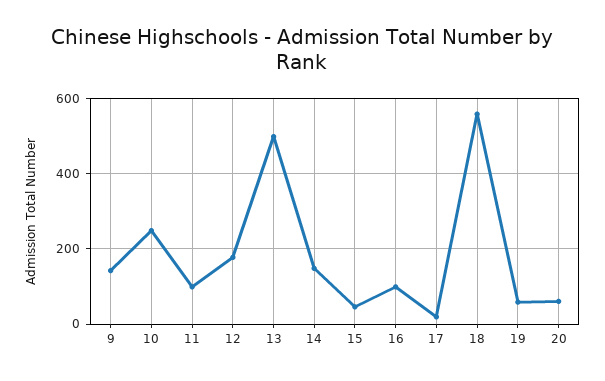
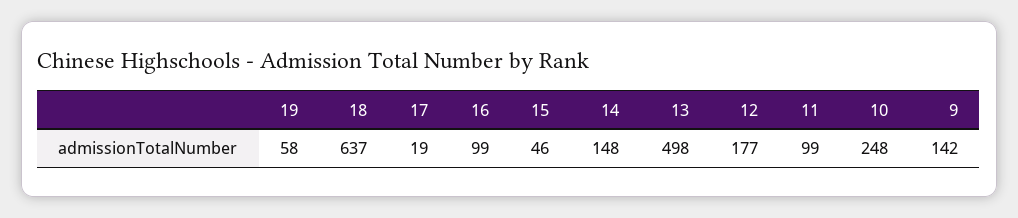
  {
    "9": 142,
    "10": 248,
    "11": 99,
    "12": 177,
    "13": 498,
    "14": 148,
    "15": 46,
    "16": 99,
    "17": 19,
-   "18": 560,
+   "18": 637,
-   "19": 58,
+   "19": 58
-   "20": 60
  }

